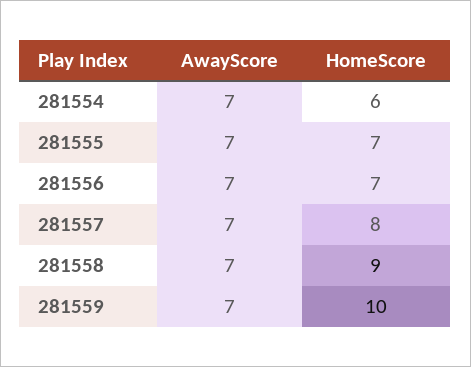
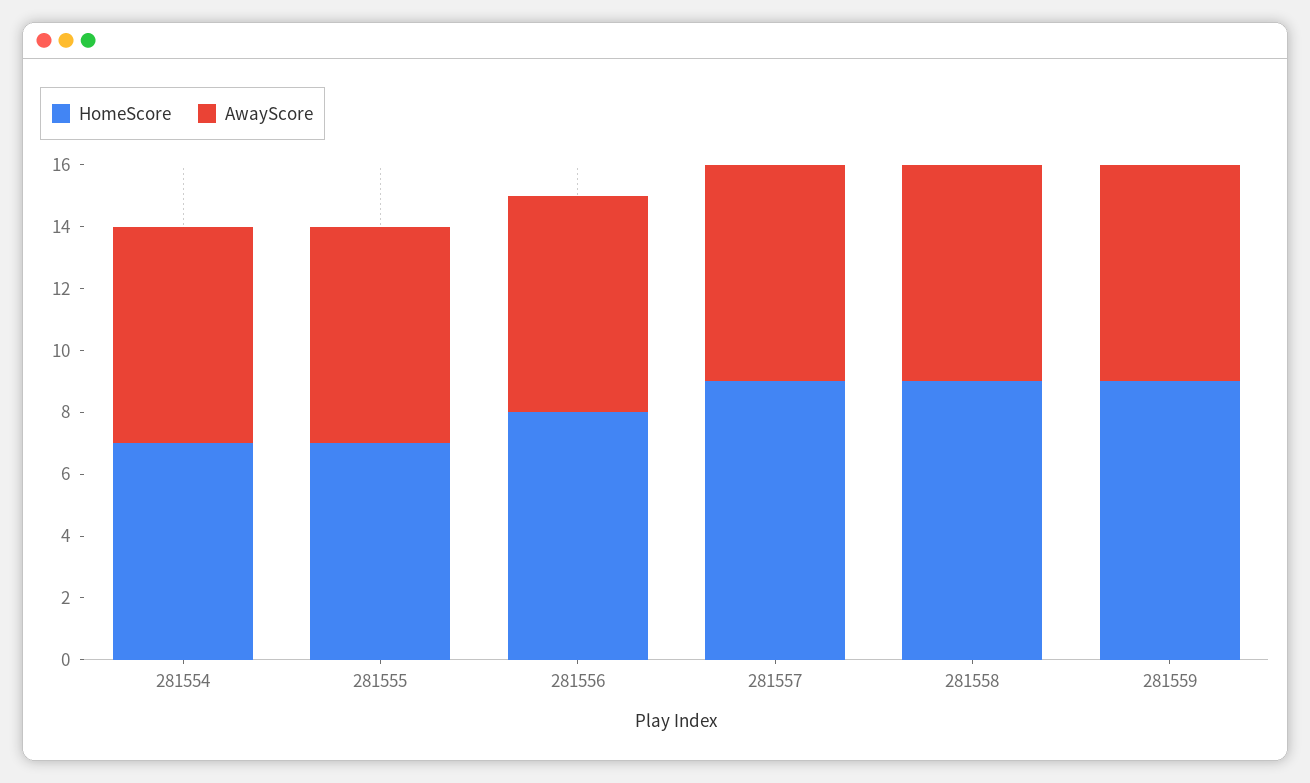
  {
    "AwayScore": {
      "281554": 7,
      "281555": 7,
      "281556": 7,
      "281557": 7,
      "281558": 7,
      "281559": 7
    },
    "HomeScore": {
-     "281554": 6,
+     "281554": 7,
      "281555": 7,
-     "281556": 7,
+     "281556": 8,
-     "281557": 8,
+     "281557": 9,
      "281558": 9,
-     "281559": 10
+     "281559": 9
    }
  }

